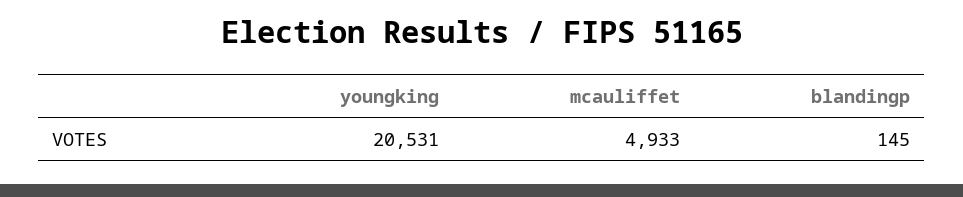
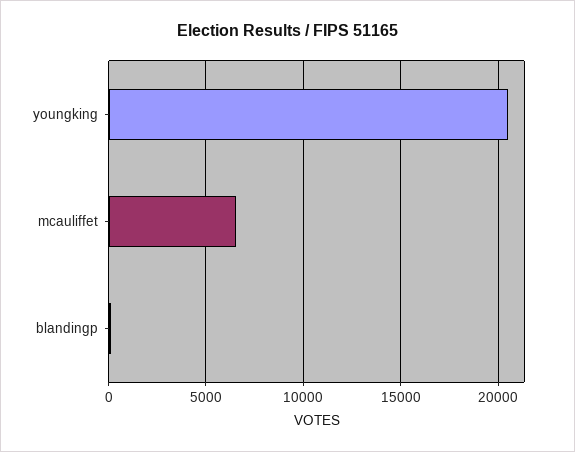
  {
    "youngking": 20531,
-   "mcauliffet": 4933,
+   "mcauliffet": 6500,
    "blandingp": 145
  }

